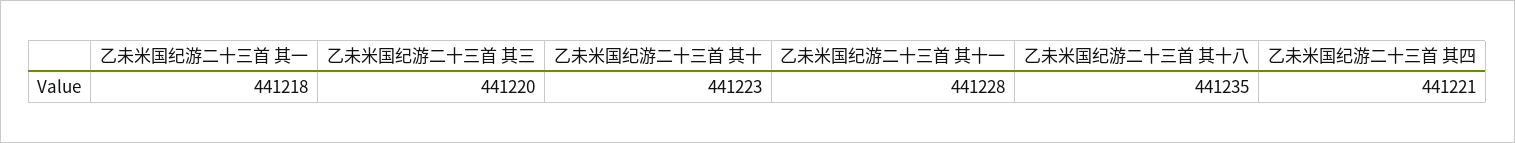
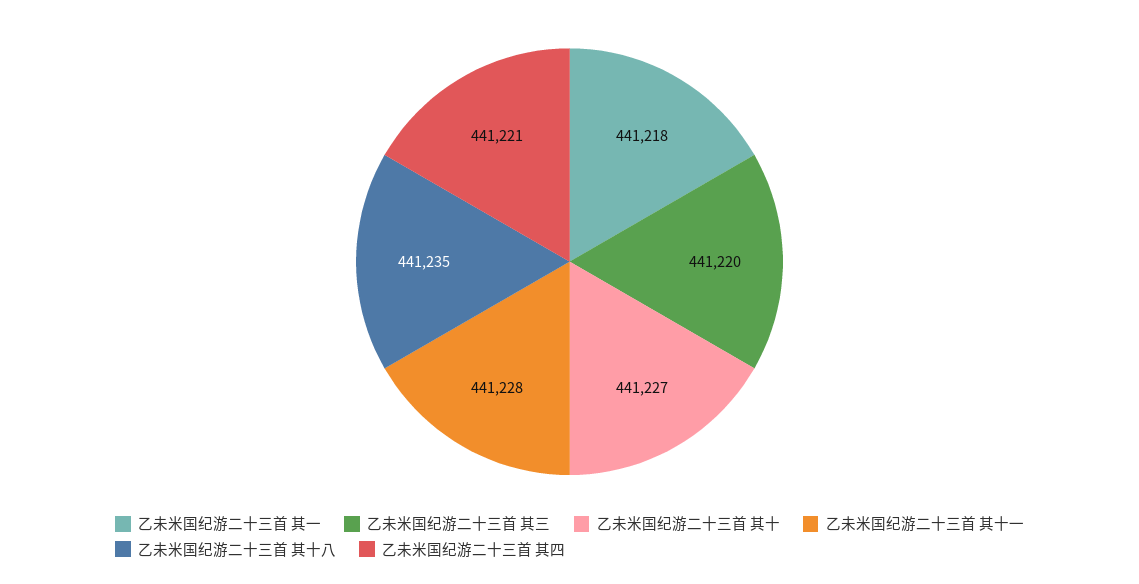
  {
    "乙未米国纪游二十三首 其一": 441218,
    "乙未米国纪游二十三首 其三": 441220,
-   "乙未米国纪游二十三首 其十": 441223,
+   "乙未米国纪游二十三首 其十": 441227,
    "乙未米国纪游二十三首 其十一": 441228,
    "乙未米国纪游二十三首 其十八": 441235,
    "乙未米国纪游二十三首 其四": 441221
  }

